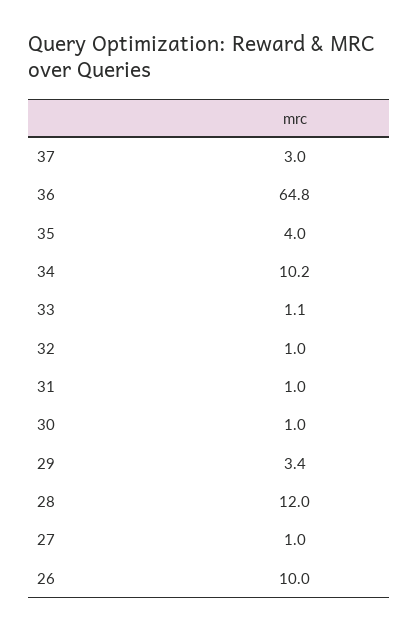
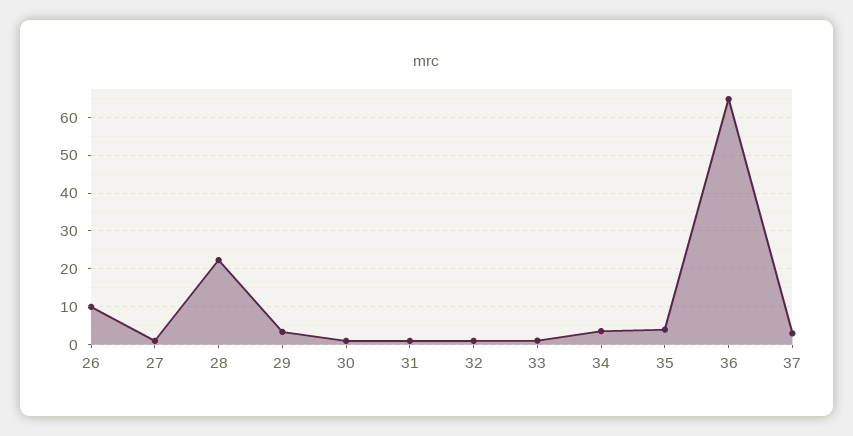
  {
    "37": 3,
    "36": 64.8,
    "35": 4,
-   "34": 10.2,
+   "34": 4,
    "33": 1.1,
    "32": 1,
    "31": 1,
    "30": 1,
    "29": 3.4,
-   "28": 12,
+   "28": 22,
    "27": 1,
    "26": 10
  }

